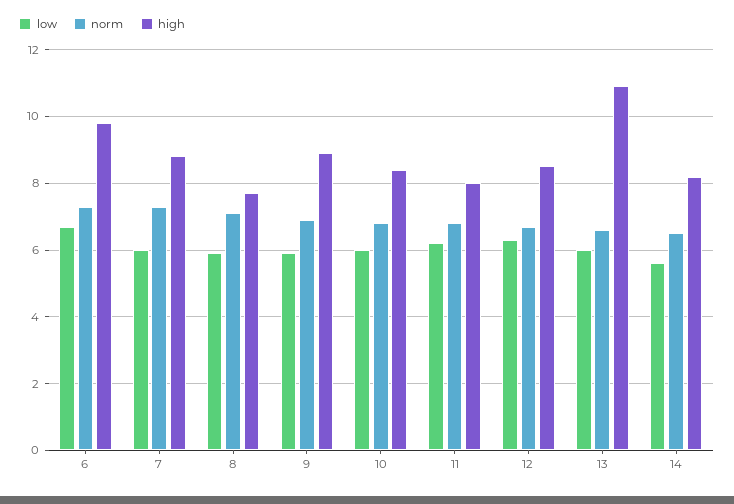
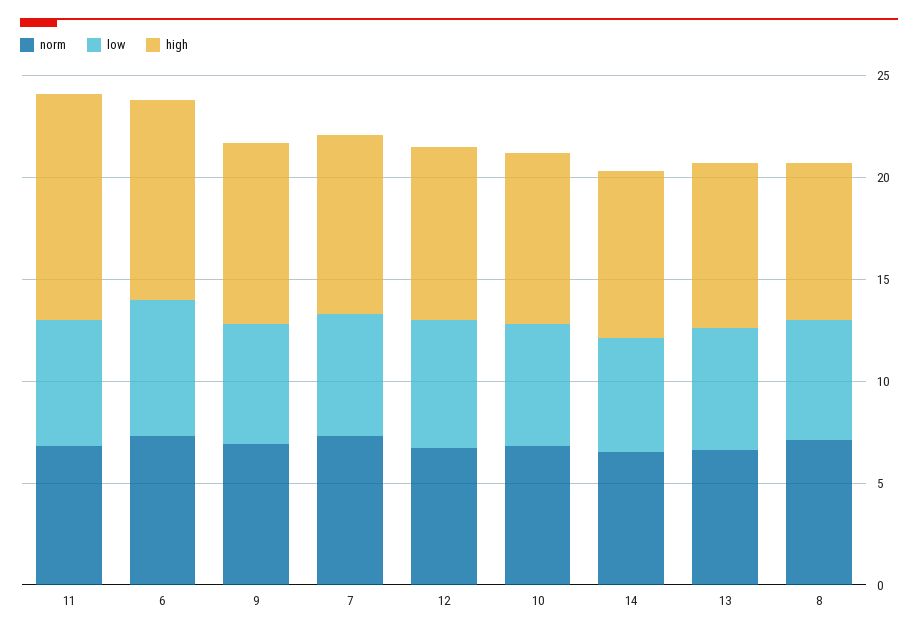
  {
    "low": {
      "6": 6.5,
      "7": 6,
      "8": 6,
      "9": 6,
      "10": 6,
      "11": 6,
      "12": 6.5,
      "13": 6,
      "14": 5.5
    },
    "norm": {
      "6": 7.5,
      "7": 7.5,
      "8": 7,
      "9": 7,
      "10": 7,
      "11": 7,
      "12": 6.5,
      "13": 6.5,
      "14": 6.5
    },
    "high": {
      "6": 10,
      "7": 9,
      "8": 7.5,
      "9": 9,
      "10": 8.5,
-     "11": 8,
+     "11": 11,
      "12": 8.5,
-     "13": 11,
+     "13": 8,
      "14": 8
    }
  }

